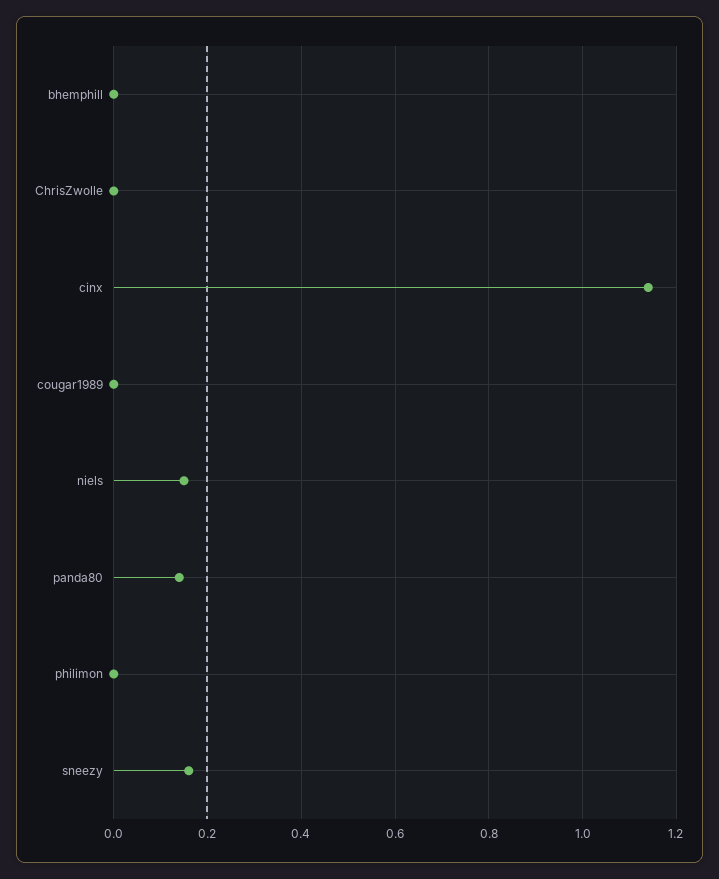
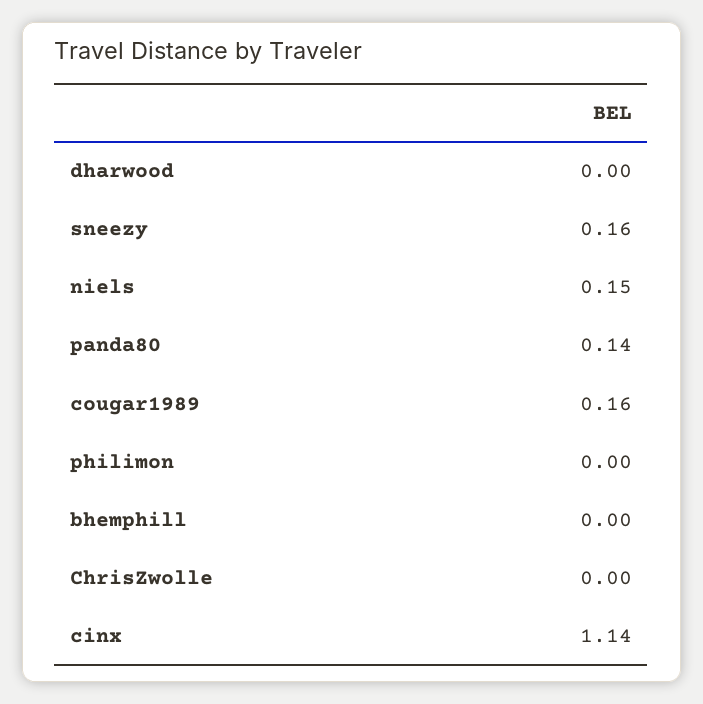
  {
    "bhemphill": 0,
    "ChrisZwolle": 0,
    "cinx": 1.14,
-   "cougar1989": 0,
+   "cougar1989": 0.16,
    "niels": 0.15,
    "panda80": 0.14,
    "philimon": 0,
-   "sneezy": 0.16
+   "sneezy": 0.16,
+   "dharwood": 0
  }

